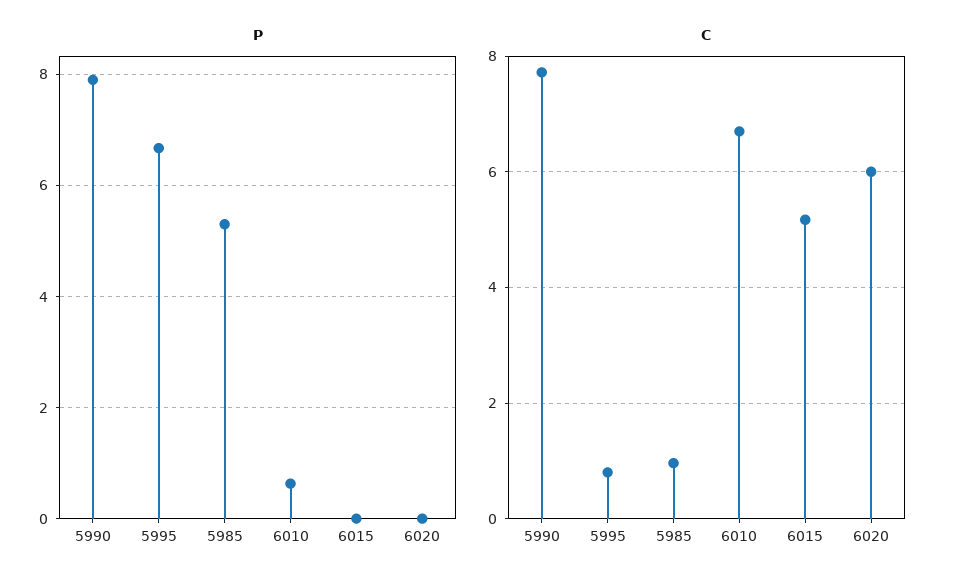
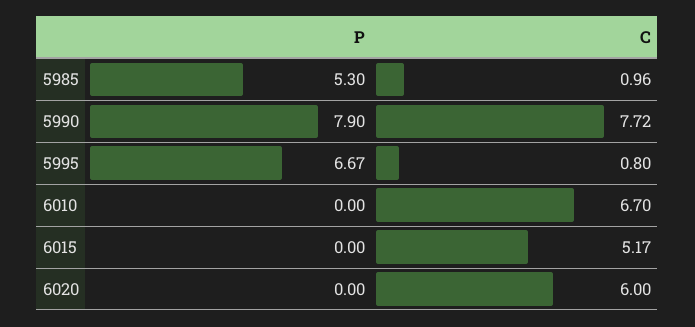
  {
    "P": {
      "5990": 7.9,
      "5995": 6.67,
      "5985": 5.3,
-     "6010": 0.6,
+     "6010": 0,
      "6015": 0,
      "6020": 0
    },
    "C": {
      "5990": 7.72,
      "5995": 0.8,
      "5985": 0.96,
      "6010": 6.7,
      "6015": 5.17,
      "6020": 6
    }
  }

